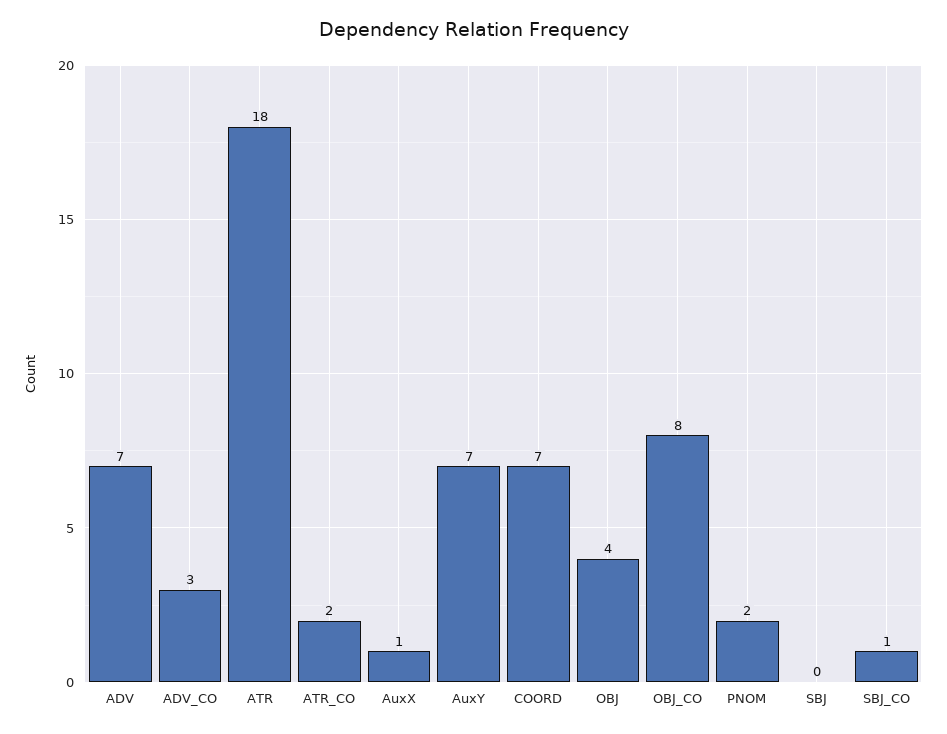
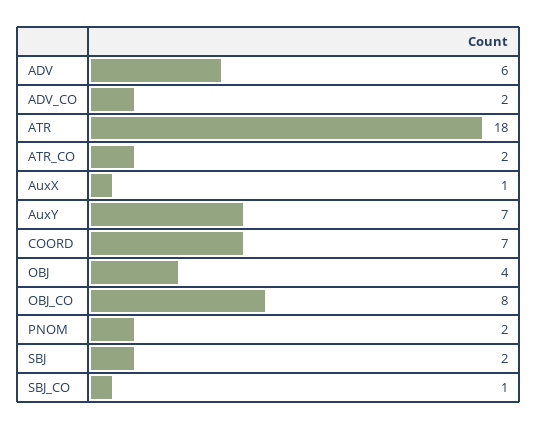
  {
-   "ADV": 7,
+   "ADV": 6,
-   "ADV_CO": 3,
+   "ADV_CO": 2,
    "ATR": 18,
    "ATR_CO": 2,
    "AuxX": 1,
    "AuxY": 7,
    "COORD": 7,
    "OBJ": 4,
    "OBJ_CO": 8,
    "PNOM": 2,
-   "SBJ": 0,
+   "SBJ": 2,
    "SBJ_CO": 1
  }

